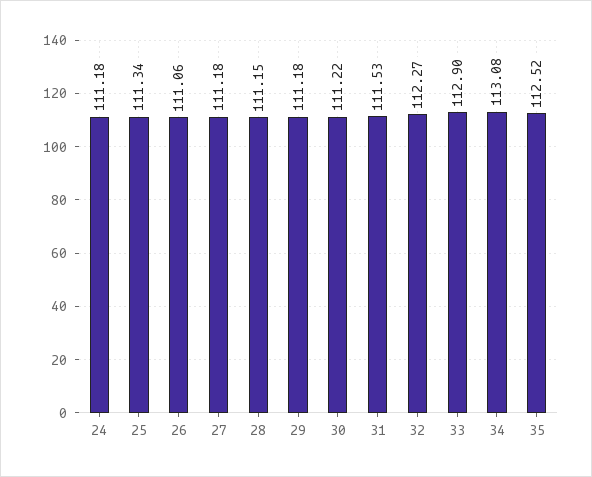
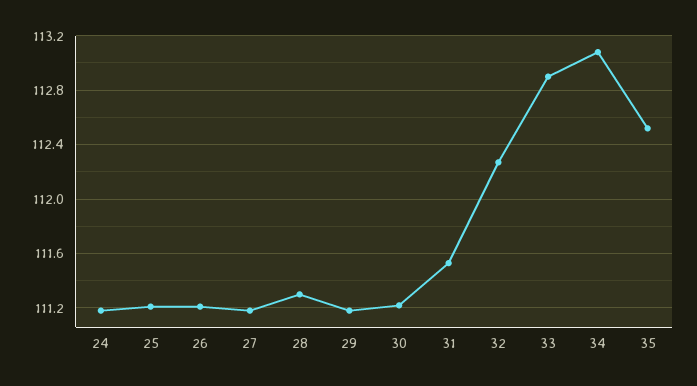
  {
    "24": 111.18,
-   "25": 111.34,
+   "25": 111.2,
-   "26": 111.06,
+   "26": 111.2,
    "27": 111.18,
-   "28": 111.15,
+   "28": 111.3,
    "29": 111.18,
    "30": 111.22,
    "31": 111.53,
    "32": 112.27,
    "33": 112.9,
    "34": 113.08,
    "35": 112.52
  }

